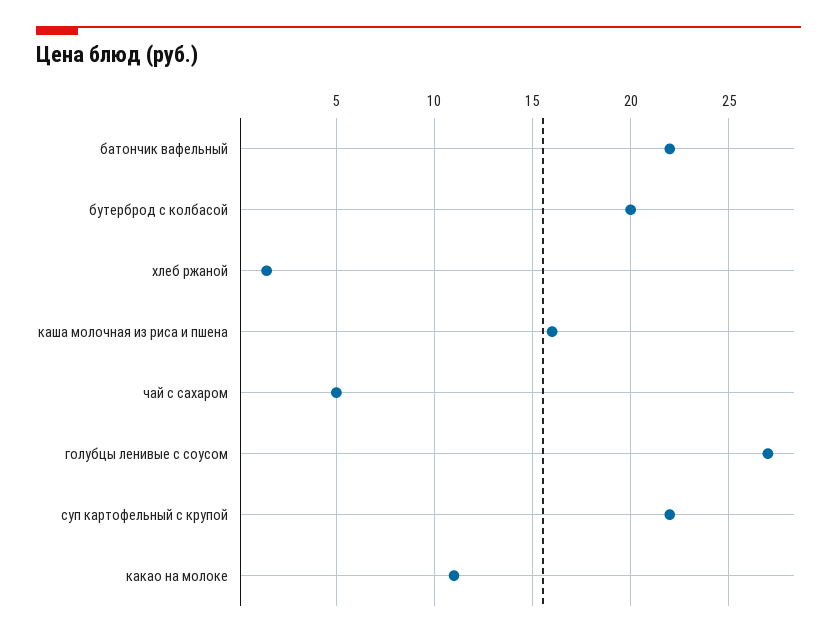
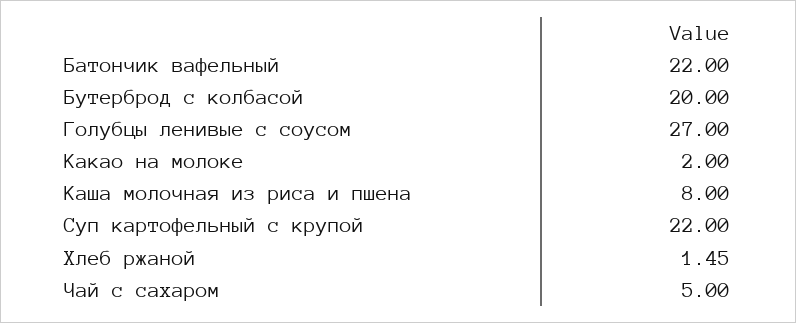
  {
    "батончик вафельный": 22,
    "бутерброд с колбасой": 20,
    "хлеб ржаной": 1.45,
-   "каша молочная из риса и пшена": 16,
+   "каша молочная из риса и пшена": 8,
    "чай с сахаром": 5,
    "голубцы ленивые с соусом": 27,
    "суп картофельный с крупой": 22,
-   "какао на молоке": 11
+   "какао на молоке": 2
  }

